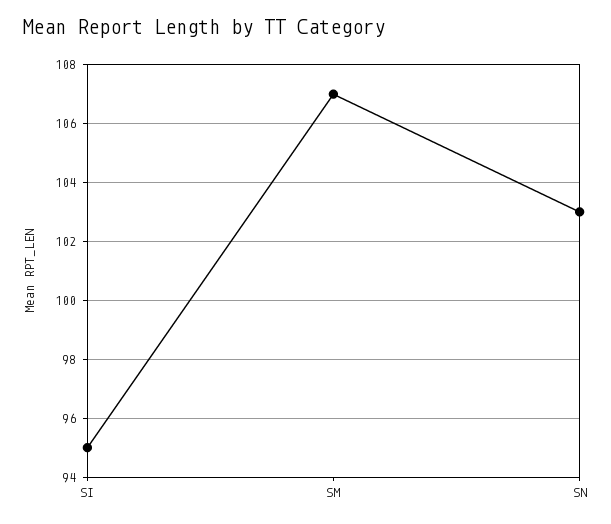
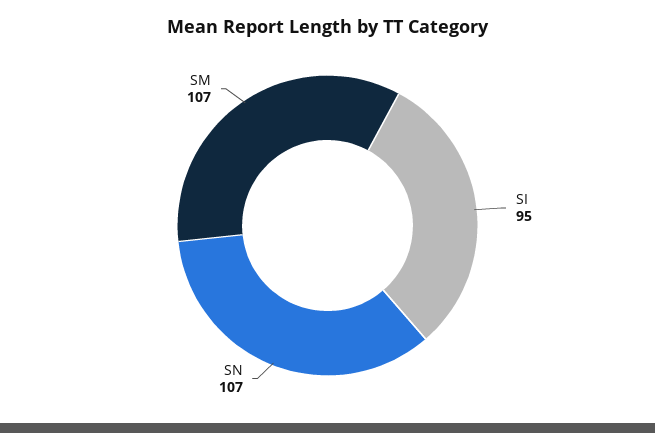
  {
    "SI": 95,
    "SM": 107,
-   "SN": 103
+   "SN": 107
  }

